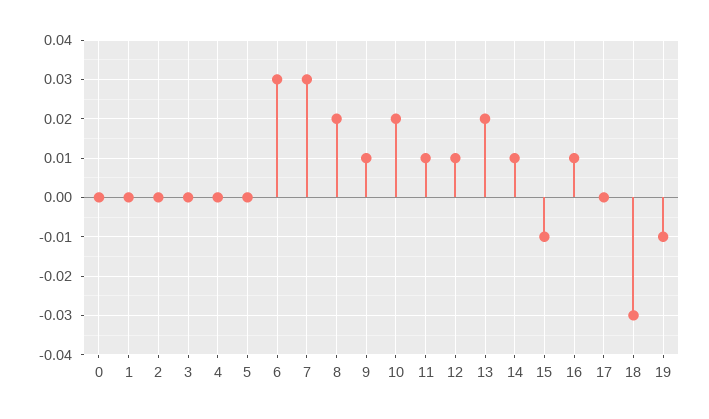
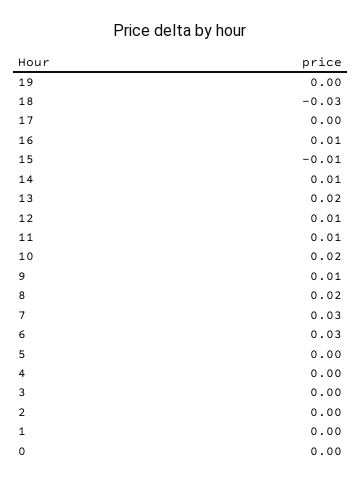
  {
    "0": 0,
    "1": 0,
    "2": 0,
    "3": 0,
    "4": 0,
    "5": 0,
    "6": 0.03,
    "7": 0.03,
    "8": 0.02,
    "9": 0.01,
    "10": 0.02,
    "11": 0.01,
    "12": 0.01,
    "13": 0.02,
    "14": 0.01,
    "15": -0.01,
    "16": 0.01,
    "17": 0,
    "18": -0.03,
-   "19": -0.01
+   "19": 0
  }

